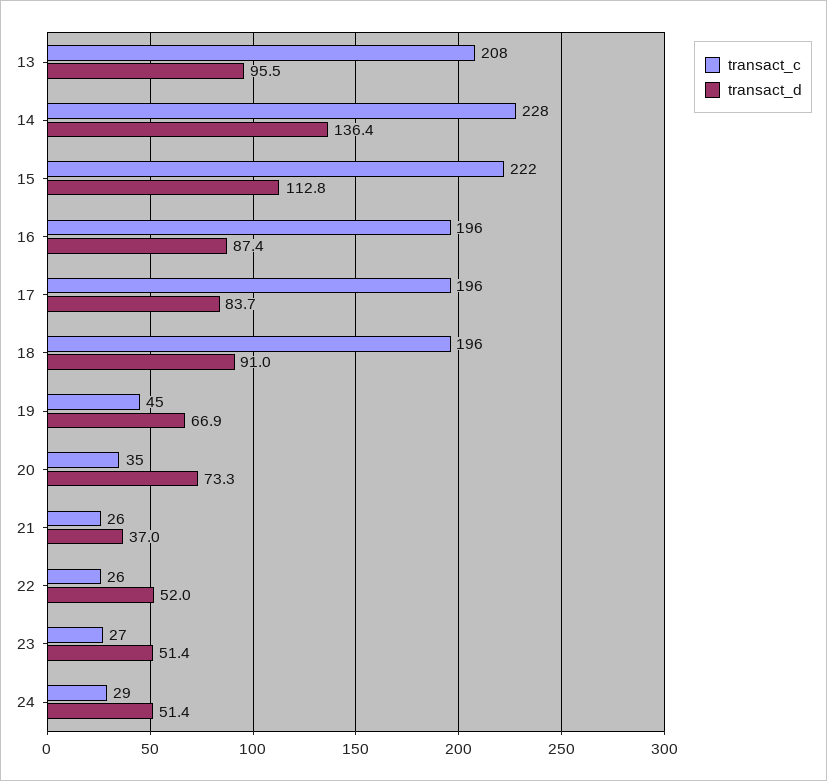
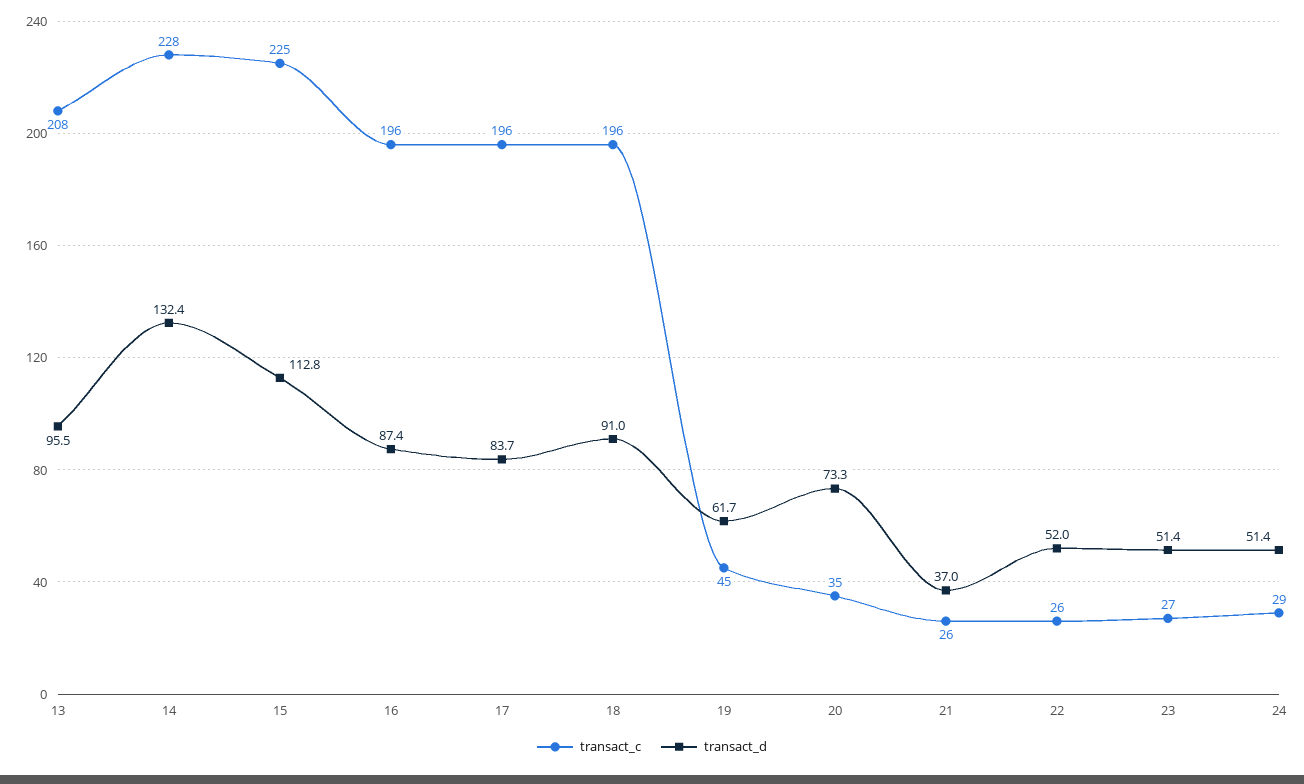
  {
    "transact_c": {
      "13": 208,
      "14": 228,
-     "15": 222,
+     "15": 225,
      "16": 196,
      "17": 196,
      "18": 196,
      "19": 45,
      "20": 35,
      "21": 26,
      "22": 26,
      "23": 27,
      "24": 29
    },
    "transact_d": {
      "13": 95.5,
-     "14": 136.4,
+     "14": 132.4,
      "15": 112.8,
      "16": 87.4,
      "17": 83.7,
      "18": 91,
-     "19": 66.9,
+     "19": 61.7,
      "20": 73.3,
      "21": 37,
      "22": 52,
      "23": 51.4,
      "24": 51.4
    }
  }

